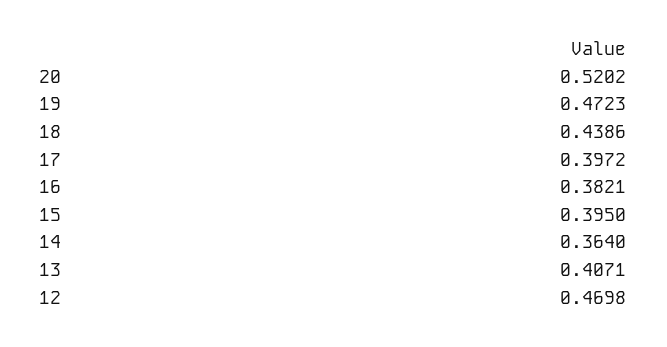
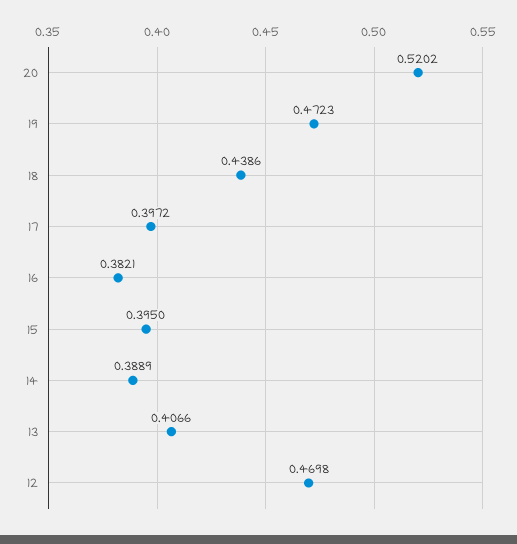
  {
    "20": 0.5202,
    "19": 0.4723,
    "18": 0.4386,
    "17": 0.3972,
    "16": 0.3821,
    "15": 0.395,
-   "14": 0.364,
+   "14": 0.3889,
-   "13": 0.4071,
+   "13": 0.4066,
    "12": 0.4698
  }

